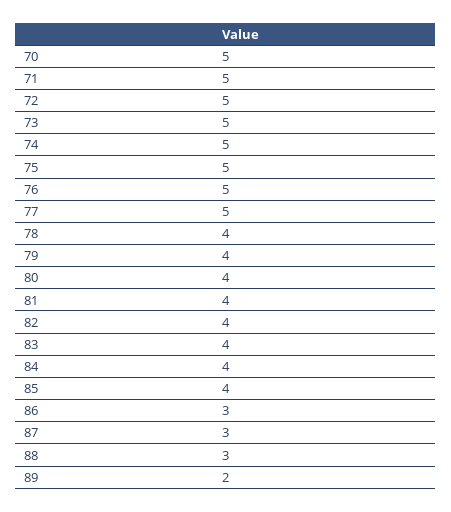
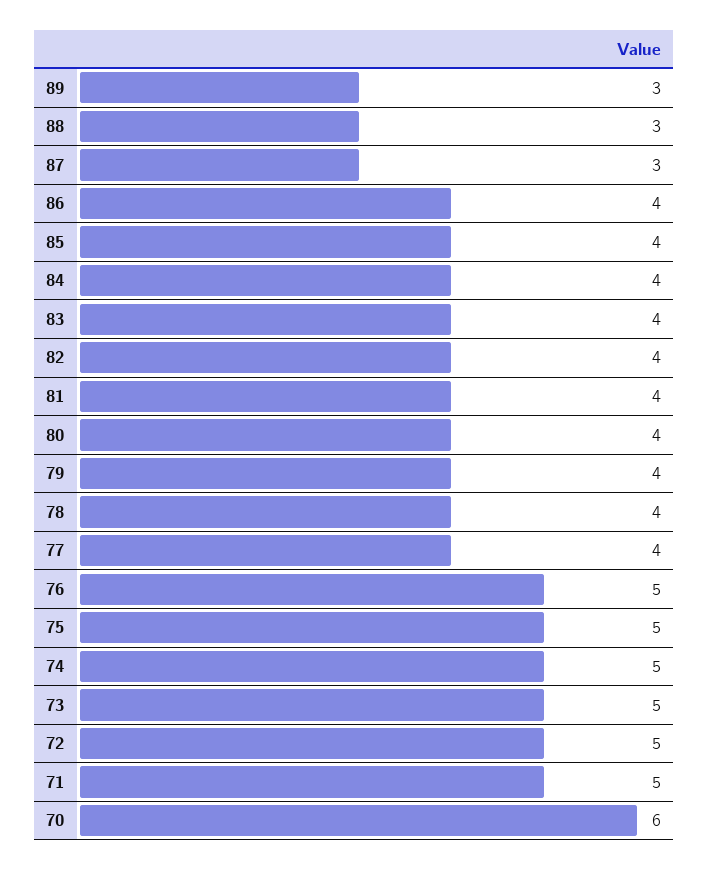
  {
-   "70": 5,
+   "70": 6,
    "71": 5,
    "72": 5,
    "73": 5,
    "74": 5,
    "75": 5,
    "76": 5,
-   "77": 5,
+   "77": 4,
    "78": 4,
    "79": 4,
    "80": 4,
    "81": 4,
    "82": 4,
    "83": 4,
    "84": 4,
    "85": 4,
-   "86": 3,
+   "86": 4,
    "87": 3,
    "88": 3,
-   "89": 2
+   "89": 3
  }

